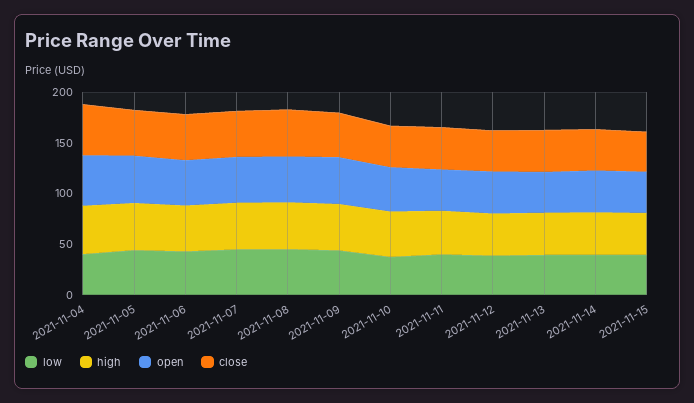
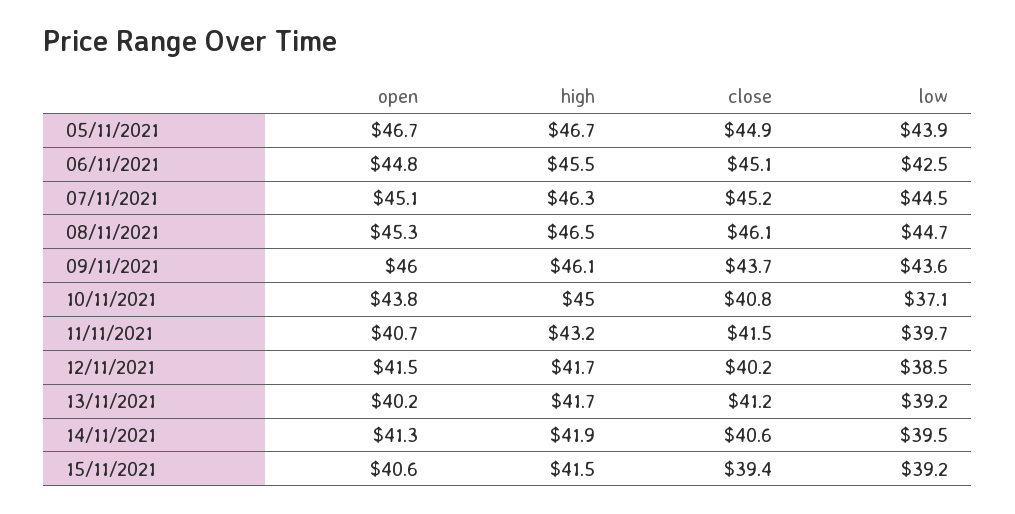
  {
    "low": {
-     "2021-11-04": 40,
      "2021-11-05": 43.9,
      "2021-11-06": 42.5,
      "2021-11-07": 44.5,
      "2021-11-08": 44.7,
      "2021-11-09": 43.6,
      "2021-11-10": 37.1,
      "2021-11-11": 39.7,
      "2021-11-12": 38.5,
      "2021-11-13": 39.2,
      "2021-11-14": 39.5,
      "2021-11-15": 39.2
    },
    "high": {
-     "2021-11-04": 50,
      "2021-11-05": 46.7,
      "2021-11-06": 45.5,
      "2021-11-07": 46.3,
      "2021-11-08": 46.5,
      "2021-11-09": 46.1,
      "2021-11-10": 45,
      "2021-11-11": 43.2,
      "2021-11-12": 41.7,
      "2021-11-13": 41.7,
      "2021-11-14": 41.9,
      "2021-11-15": 41.5
    },
    "open": {
-     "2021-11-04": 50,
      "2021-11-05": 46.7,
      "2021-11-06": 44.8,
      "2021-11-07": 45.1,
      "2021-11-08": 45.3,
      "2021-11-09": 46,
      "2021-11-10": 43.8,
      "2021-11-11": 40.7,
      "2021-11-12": 41.5,
      "2021-11-13": 40.2,
      "2021-11-14": 41.3,
      "2021-11-15": 40.6
    },
    "close": {
-     "2021-11-04": 50,
      "2021-11-05": 44.9,
      "2021-11-06": 45.1,
      "2021-11-07": 45.2,
      "2021-11-08": 46.1,
      "2021-11-09": 43.7,
      "2021-11-10": 40.8,
      "2021-11-11": 41.5,
      "2021-11-12": 40.2,
      "2021-11-13": 41.2,
      "2021-11-14": 40.6,
      "2021-11-15": 39.4
    }
  }

